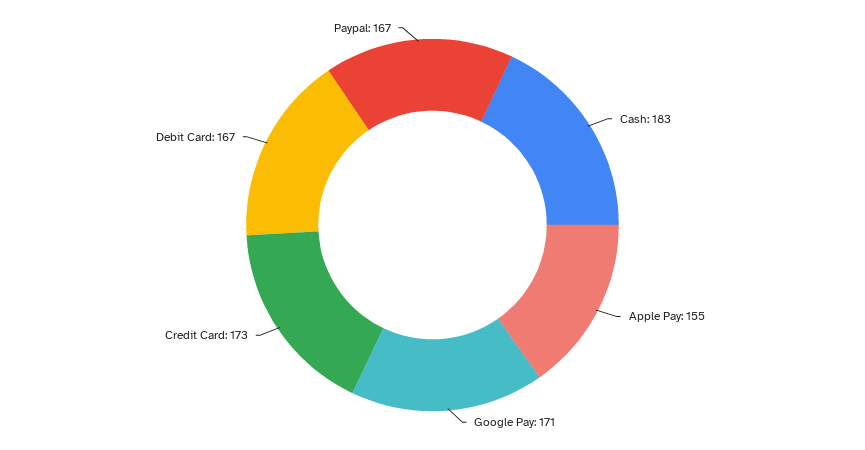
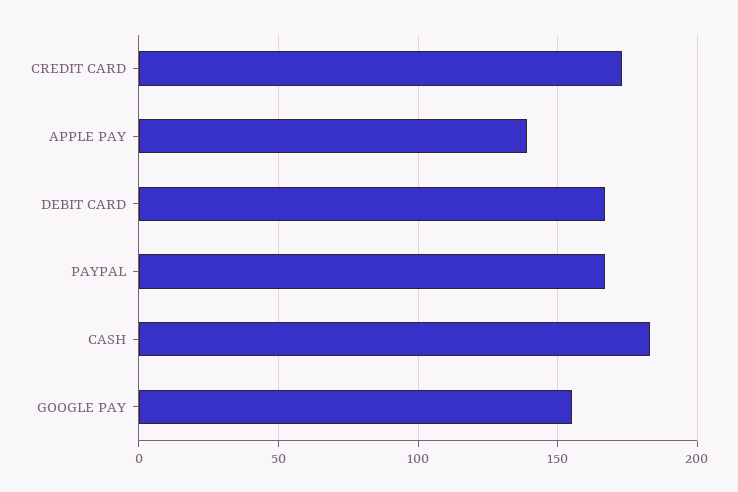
  {
    "Cash": 183,
-   "Apple Pay": 155,
+   "Apple Pay": 140,
-   "Google Pay": 171,
+   "Google Pay": 155,
    "Credit Card": 173,
    "Debit Card": 167,
    "Paypal": 167
  }

